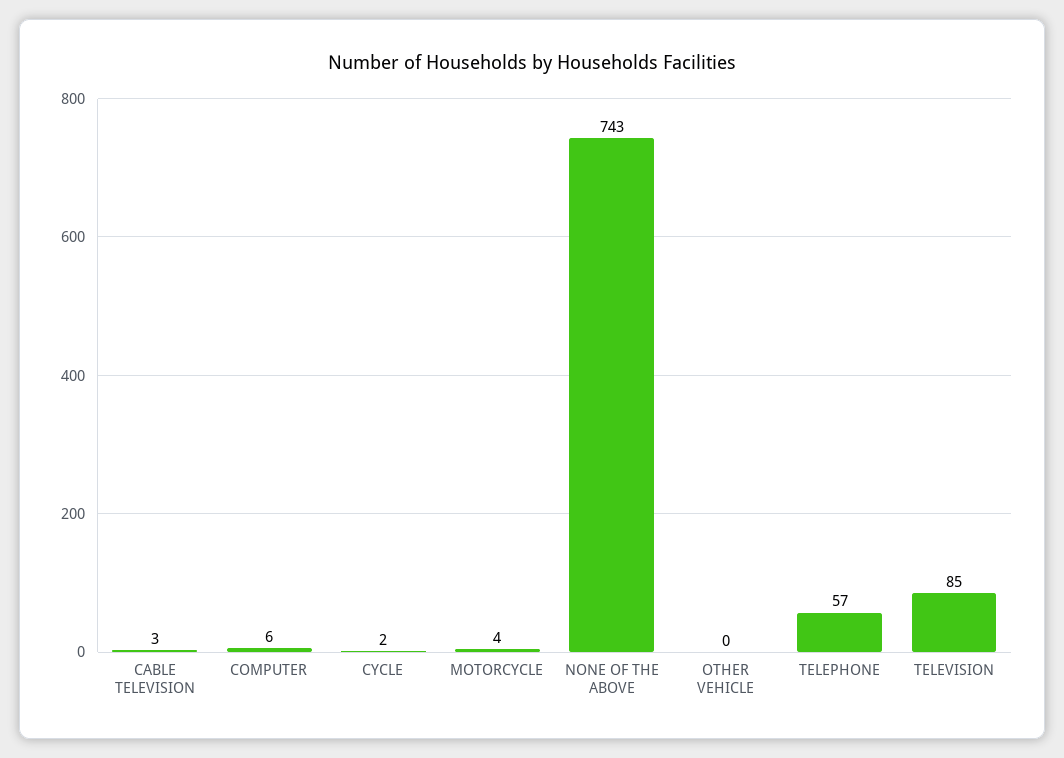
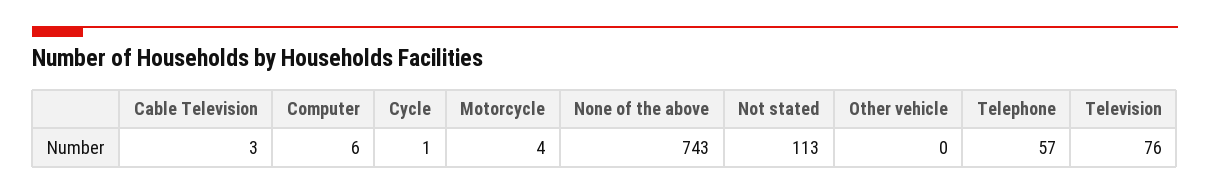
  {
    "CABLE TELEVISION": 3,
    "COMPUTER": 6,
-   "CYCLE": 2,
+   "CYCLE": 1,
    "MOTORCYCLE": 4,
    "NONE OF THE ABOVE": 743,
    "OTHER VEHICLE": 0,
    "TELEPHONE": 57,
-   "TELEVISION": 85
+   "TELEVISION": 76,
+   "Not stated": 113
  }

